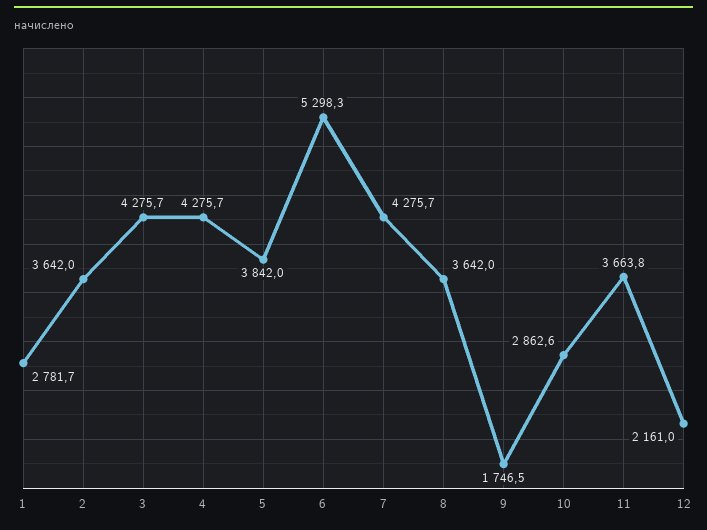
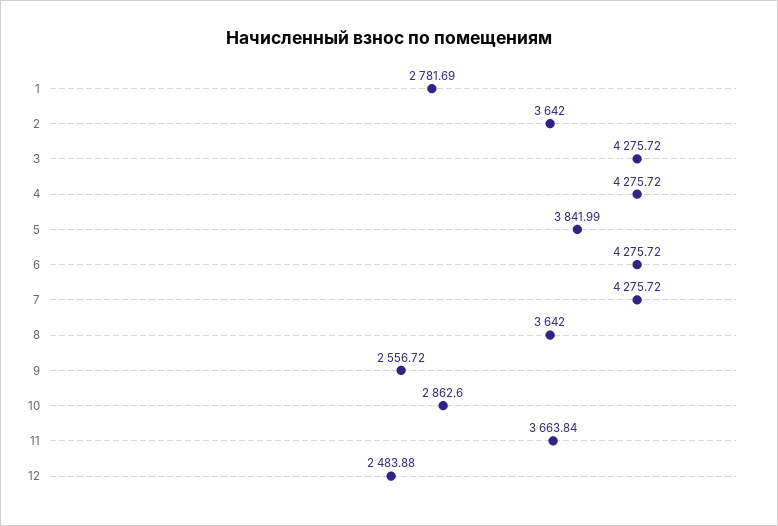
  {
    "1": 2781.69,
    "2": 3642,
    "3": 4275.72,
    "4": 4275.72,
    "5": 3841.99,
-   "6": 5298.3,
+   "6": 4275.72,
    "7": 4275.72,
    "8": 3642,
-   "9": 1746.5,
+   "9": 2556.72,
    "10": 2862.6,
    "11": 3663.84,
-   "12": 2161
+   "12": 2483.88
  }

